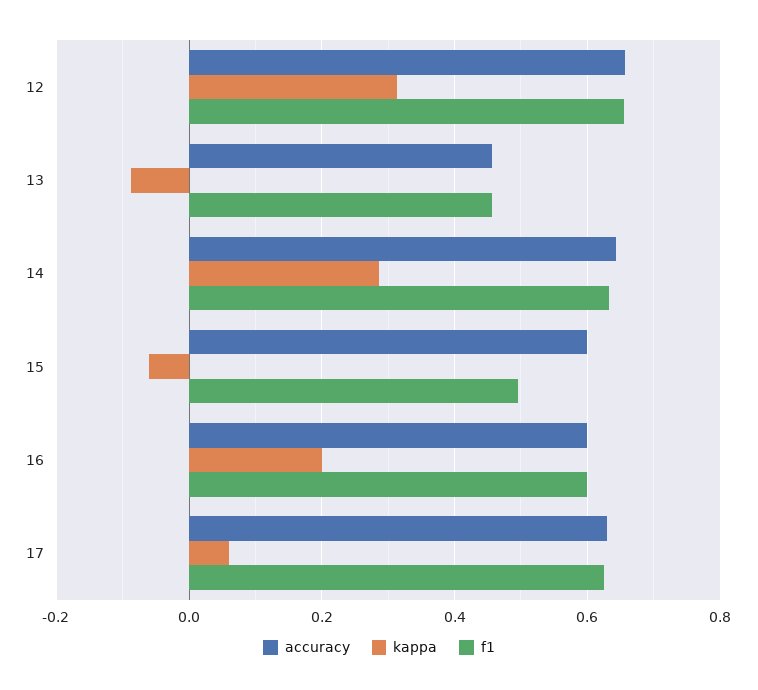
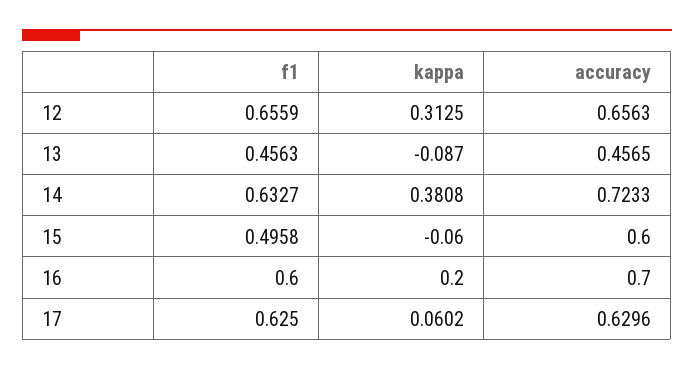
  {
    "accuracy": {
      "12": 0.6563,
      "13": 0.4565,
-     "14": 0.64,
+     "14": 0.7233,
      "15": 0.6,
-     "16": 0.6,
+     "16": 0.7,
      "17": 0.6296
    },
    "kappa": {
      "12": 0.3125,
      "13": -0.087,
-     "14": 0.28,
+     "14": 0.3808,
      "15": -0.06,
      "16": 0.2,
      "17": 0.0602
    },
    "f1": {
      "12": 0.6559,
      "13": 0.4563,
      "14": 0.6327,
      "15": 0.4958,
      "16": 0.6,
      "17": 0.625
    }
  }

